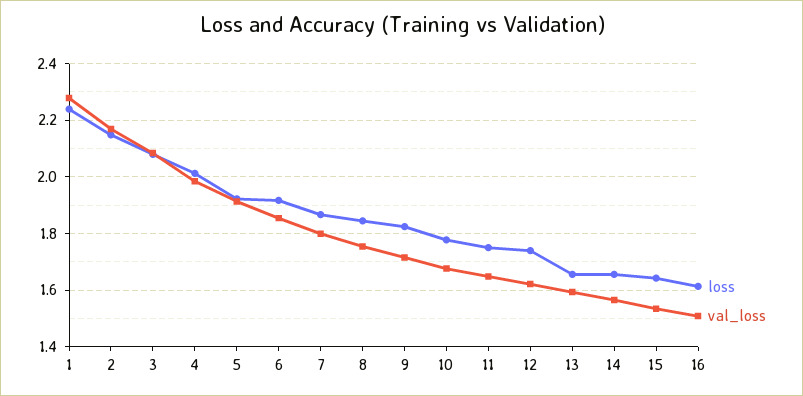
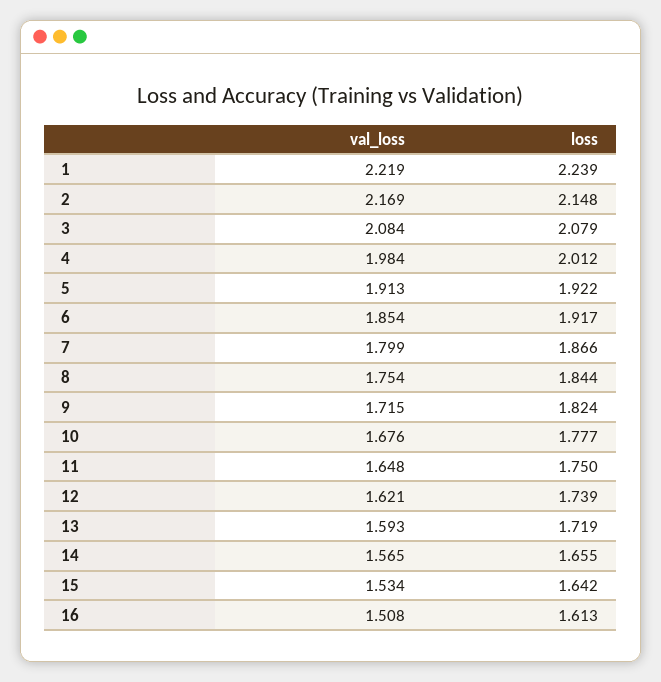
  {
    "loss": {
      "1": 2.239,
      "2": 2.148,
      "3": 2.079,
      "4": 2.012,
      "5": 1.922,
      "6": 1.917,
      "7": 1.866,
      "8": 1.844,
      "9": 1.824,
      "10": 1.777,
      "11": 1.75,
      "12": 1.739,
-     "13": 1.65,
+     "13": 1.719,
      "14": 1.655,
      "15": 1.642,
      "16": 1.613
    },
    "val_loss": {
-     "1": 2.275,
+     "1": 2.219,
      "2": 2.169,
      "3": 2.084,
      "4": 1.984,
      "5": 1.913,
      "6": 1.854,
      "7": 1.799,
      "8": 1.754,
      "9": 1.715,
      "10": 1.676,
      "11": 1.648,
      "12": 1.621,
      "13": 1.593,
      "14": 1.565,
      "15": 1.534,
      "16": 1.508
    }
  }

